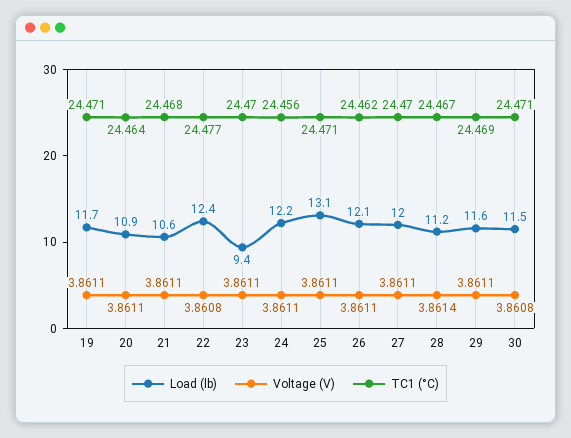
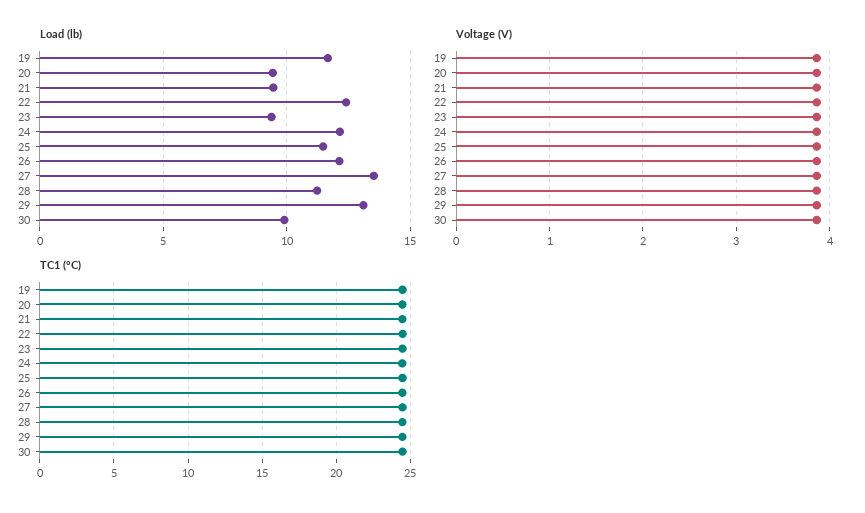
  {
    "Load (lb)": {
      "19": 11.7,
-     "20": 10.9,
+     "20": 9.5,
-     "21": 10.6,
+     "21": 9.5,
      "22": 12.4,
      "23": 9.4,
      "24": 12.2,
-     "25": 13.1,
+     "25": 11.5,
      "26": 12.1,
-     "27": 12,
+     "27": 13.5,
      "28": 11.2,
-     "29": 11.6,
+     "29": 13,
-     "30": 11.5
+     "30": 10
    },
    "Voltage (V)": {
      "19": 3.8611,
      "20": 3.8611,
      "21": 3.8611,
      "22": 3.8608,
      "23": 3.8611,
      "24": 3.8611,
      "25": 3.8611,
      "26": 3.8611,
      "27": 3.8611,
      "28": 3.8614,
      "29": 3.8611,
      "30": 3.8608
    },
    "TC1 (°C)": {
      "19": 24.471,
      "20": 24.464,
      "21": 24.468,
      "22": 24.477,
      "23": 24.47,
      "24": 24.456,
      "25": 24.471,
      "26": 24.462,
      "27": 24.47,
      "28": 24.467,
      "29": 24.469,
      "30": 24.471
    }
  }

